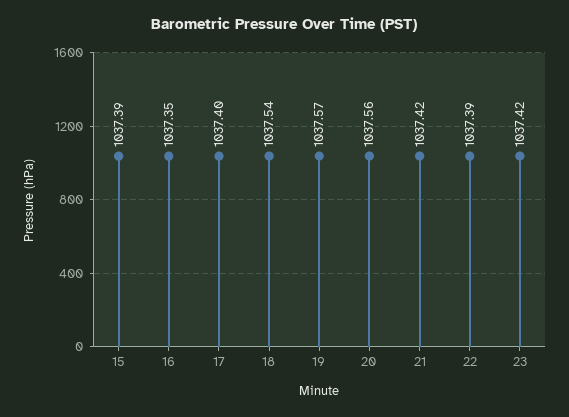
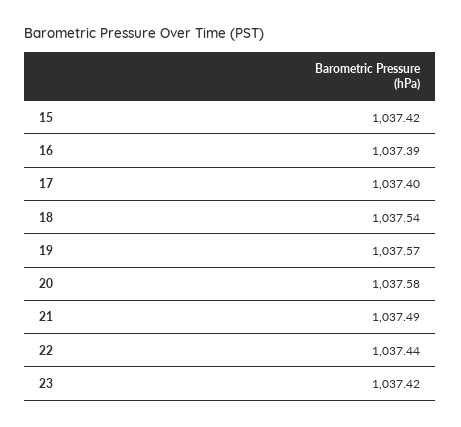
  {
-   "15": 1037.39,
+   "15": 1037.42,
-   "16": 1037.35,
+   "16": 1037.39,
    "17": 1037.4,
    "18": 1037.54,
    "19": 1037.57,
-   "20": 1037.56,
+   "20": 1037.58,
-   "21": 1037.42,
+   "21": 1037.49,
-   "22": 1037.39,
+   "22": 1037.44,
    "23": 1037.42
  }

